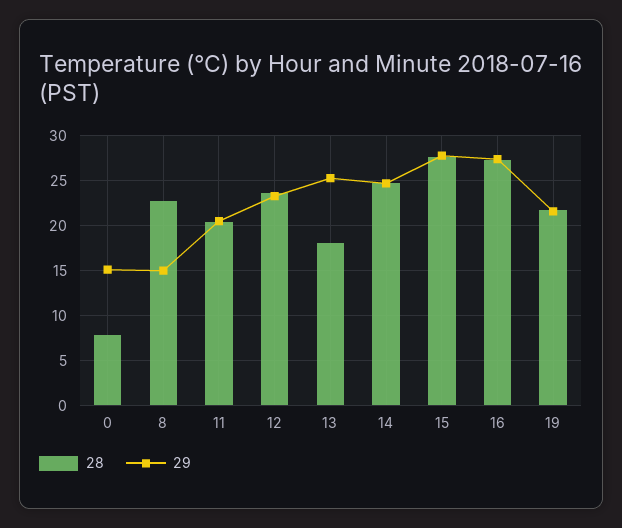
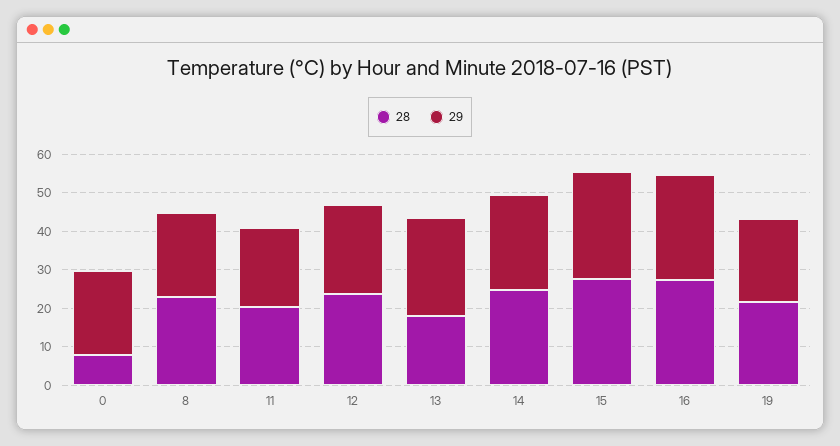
  {
    "28": {
      "0": 8,
      "8": 23,
      "11": 20,
      "12": 24,
      "13": 18,
      "14": 25,
      "15": 28,
      "16": 27,
      "19": 22
    },
    "29": {
-     "0": 15,
+     "0": 22.5,
-     "8": 15,
+     "8": 22.5,
      "11": 21,
      "12": 23,
      "13": 25,
      "14": 25,
      "15": 28,
      "16": 27,
      "19": 22
    }
  }

